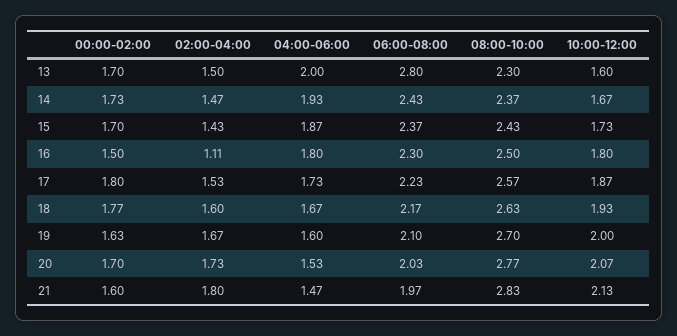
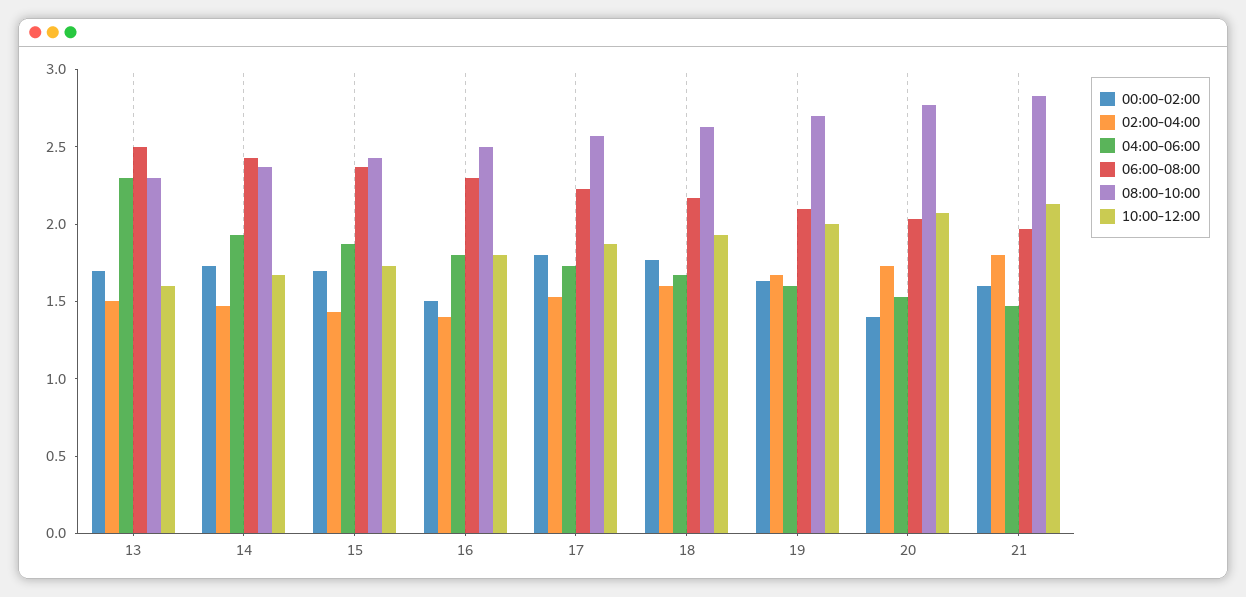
  {
    "00:00-02:00": {
      "13": 1.7,
      "14": 1.73,
      "15": 1.7,
      "16": 1.5,
      "17": 1.8,
      "18": 1.77,
      "19": 1.63,
-     "20": 1.7,
+     "20": 1.4,
      "21": 1.6
    },
    "02:00-04:00": {
      "13": 1.5,
      "14": 1.47,
      "15": 1.43,
-     "16": 1.11,
+     "16": 1.4,
      "17": 1.53,
      "18": 1.6,
      "19": 1.67,
      "20": 1.73,
      "21": 1.8
    },
    "04:00-06:00": {
-     "13": 2,
+     "13": 2.3,
      "14": 1.93,
      "15": 1.87,
      "16": 1.8,
      "17": 1.73,
      "18": 1.67,
      "19": 1.6,
      "20": 1.53,
      "21": 1.47
    },
    "06:00-08:00": {
-     "13": 2.8,
+     "13": 2.5,
      "14": 2.43,
      "15": 2.37,
      "16": 2.3,
      "17": 2.23,
      "18": 2.17,
      "19": 2.1,
      "20": 2.03,
      "21": 1.97
    },
    "08:00-10:00": {
      "13": 2.3,
      "14": 2.37,
      "15": 2.43,
      "16": 2.5,
      "17": 2.57,
      "18": 2.63,
      "19": 2.7,
      "20": 2.77,
      "21": 2.83
    },
    "10:00-12:00": {
      "13": 1.6,
      "14": 1.67,
      "15": 1.73,
      "16": 1.8,
      "17": 1.87,
      "18": 1.93,
      "19": 2,
      "20": 2.07,
      "21": 2.13
    }
  }

